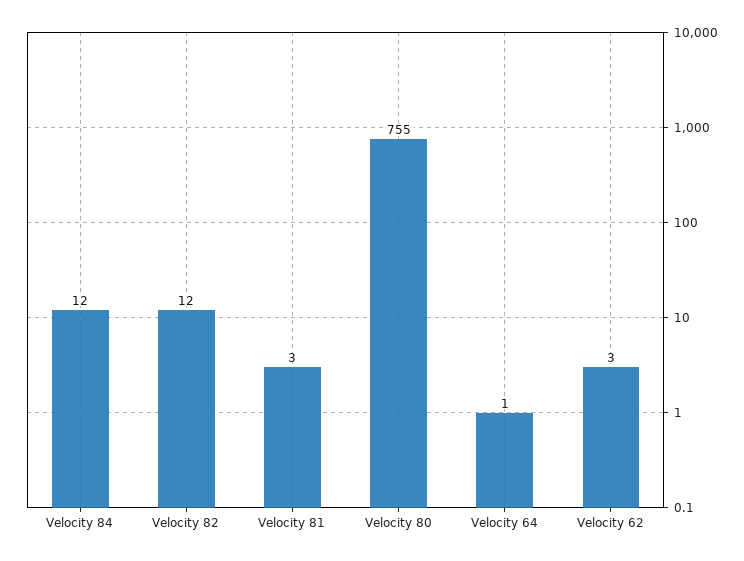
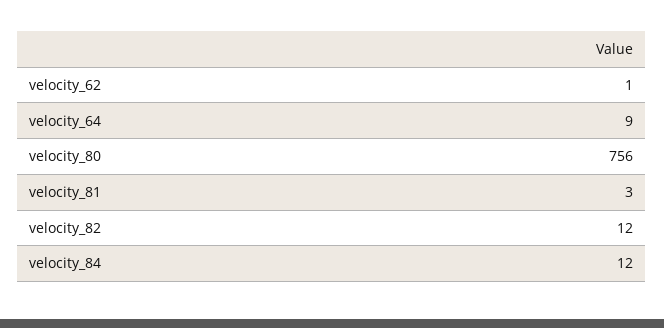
  {
    "Velocity 84": 12,
    "Velocity 82": 12,
    "Velocity 81": 3,
-   "Velocity 80": 755,
+   "Velocity 80": 756,
-   "Velocity 64": 1,
+   "Velocity 64": 9,
-   "Velocity 62": 3
+   "Velocity 62": 1
  }

